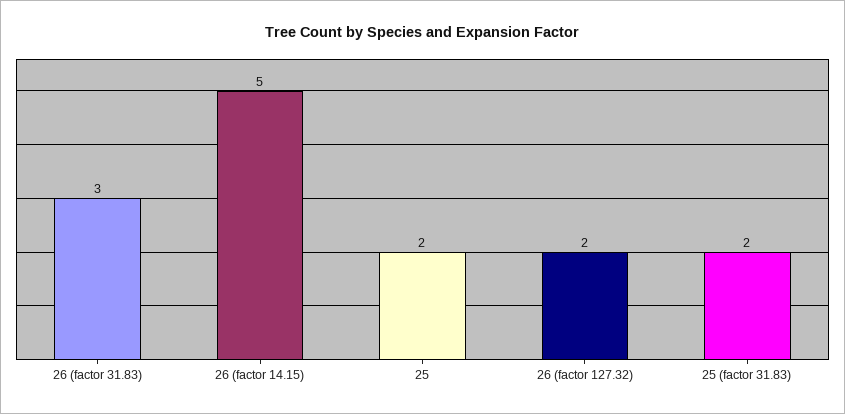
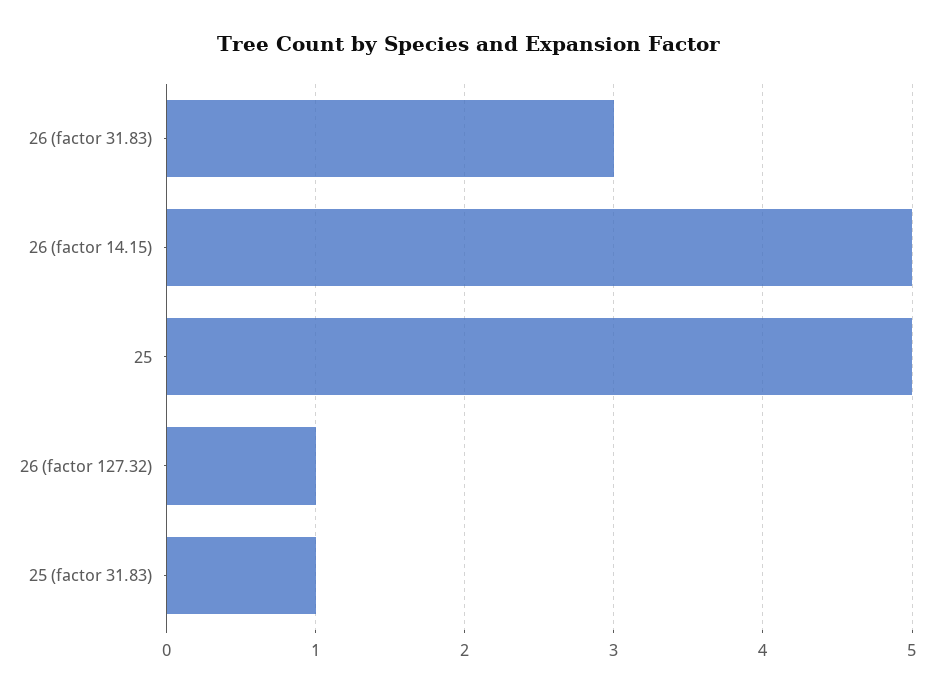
  {
    "26 (factor 31.83)": 3,
    "26 (factor 14.15)": 5,
-   "25": 2,
+   "25": 5,
-   "26 (factor 127.32)": 2,
+   "26 (factor 127.32)": 1,
-   "25 (factor 31.83)": 2
+   "25 (factor 31.83)": 1
  }

